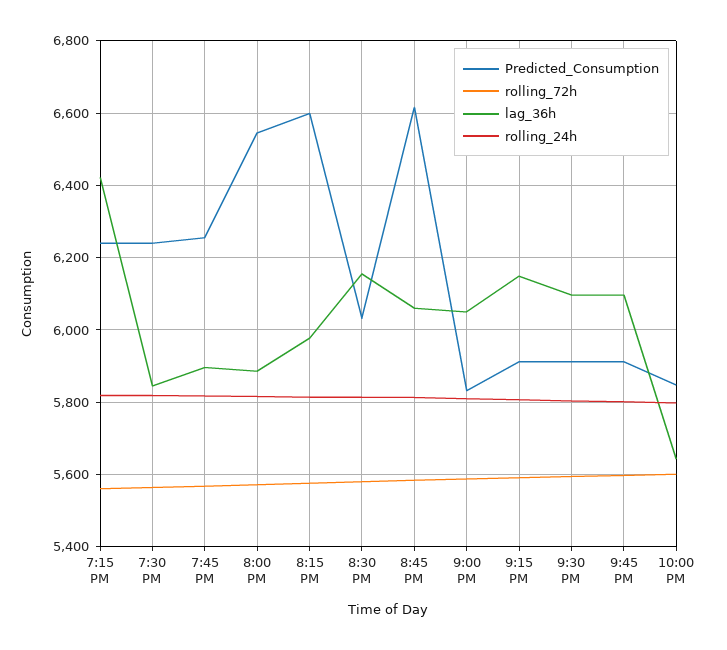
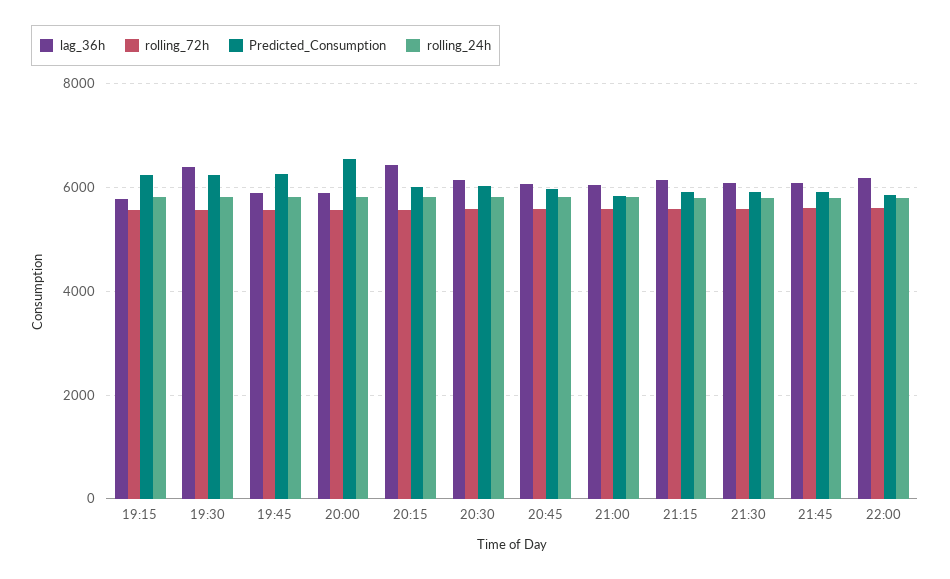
  {
    "Predicted_Consumption": {
      "7:15 PM": 6240,
      "7:30 PM": 6240,
      "7:45 PM": 6260,
      "8:00 PM": 6540,
-     "8:15 PM": 6600,
+     "8:15 PM": 6000,
      "8:30 PM": 6040,
-     "8:45 PM": 6620,
+     "8:45 PM": 6000,
      "9:00 PM": 5840,
      "9:15 PM": 5920,
      "9:30 PM": 5920,
      "9:45 PM": 5920,
      "10:00 PM": 5840
    },
    "rolling_72h": {
      "7:15 PM": 5560,
      "7:30 PM": 5560,
      "7:45 PM": 5560,
      "8:00 PM": 5580,
      "8:15 PM": 5580,
      "8:30 PM": 5580,
      "8:45 PM": 5580,
      "9:00 PM": 5580,
      "9:15 PM": 5600,
      "9:30 PM": 5600,
      "9:45 PM": 5600,
      "10:00 PM": 5600
    },
    "lag_36h": {
-     "7:15 PM": 6420,
+     "7:15 PM": 5800,
-     "7:30 PM": 5840,
+     "7:30 PM": 6400,
      "7:45 PM": 5900,
      "8:00 PM": 5880,
-     "8:15 PM": 5980,
+     "8:15 PM": 6400,
      "8:30 PM": 6160,
      "8:45 PM": 6060,
      "9:00 PM": 6060,
      "9:15 PM": 6140,
      "9:30 PM": 6100,
      "9:45 PM": 6100,
-     "10:00 PM": 5640
+     "10:00 PM": 6200
    },
    "rolling_24h": {
      "7:15 PM": 5820,
      "7:30 PM": 5820,
      "7:45 PM": 5820,
      "8:00 PM": 5820,
      "8:15 PM": 5820,
      "8:30 PM": 5820,
      "8:45 PM": 5820,
      "9:00 PM": 5800,
      "9:15 PM": 5800,
      "9:30 PM": 5800,
      "9:45 PM": 5800,
      "10:00 PM": 5800
    }
  }

